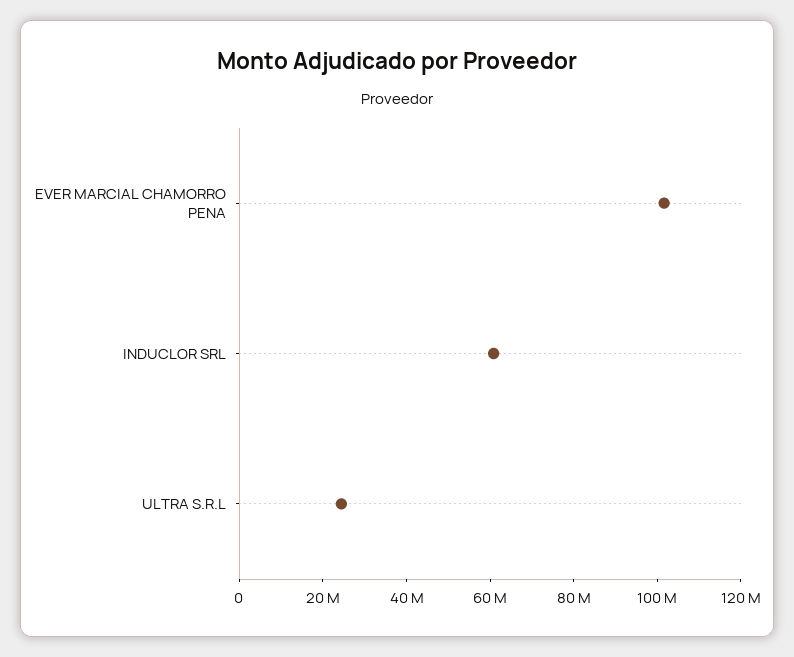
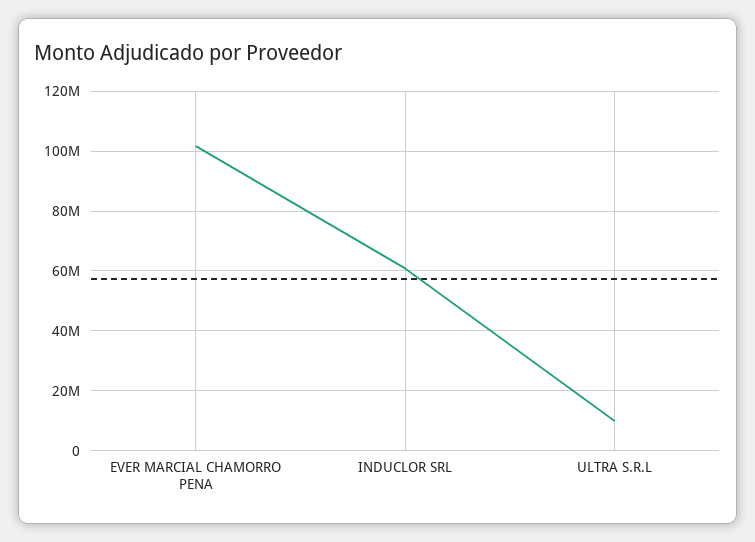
  {
    "EVER MARCIAL CHAMORRO PENA": 102500000,
    "INDUCLOR SRL": 60000000,
-   "ULTRA S.R.L": 25000000
+   "ULTRA S.R.L": 10000000
  }

